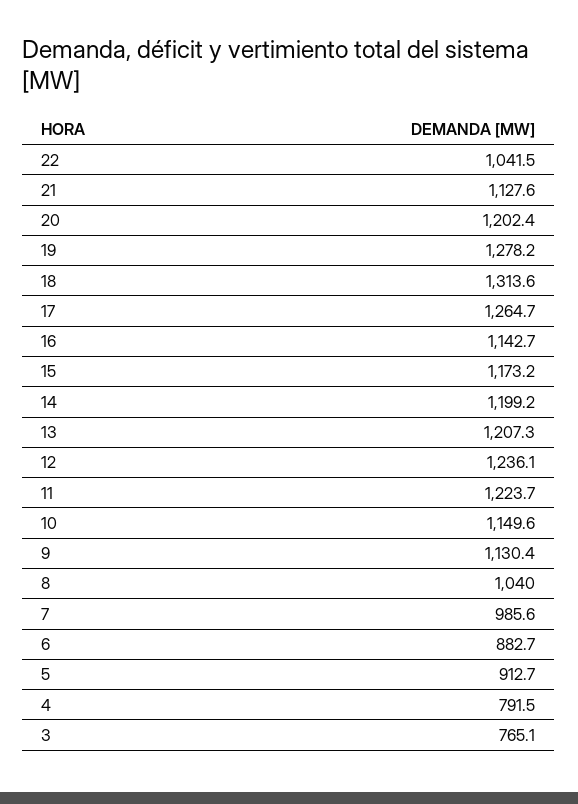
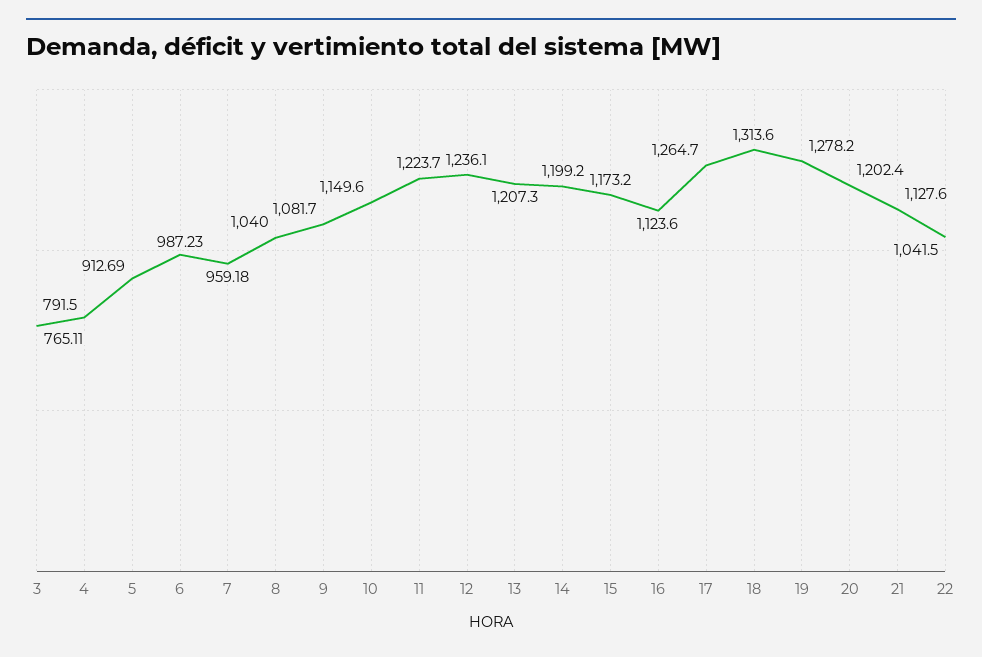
  {
    "22": 1041.5,
    "21": 1127.6,
    "20": 1202.4,
    "19": 1278.2,
    "18": 1313.6,
    "17": 1264.7,
-   "16": 1142.7,
+   "16": 1123.6,
    "15": 1173.2,
    "14": 1199.2,
    "13": 1207.3,
    "12": 1236.1,
    "11": 1223.7,
    "10": 1149.6,
-   "9": 1130.4,
+   "9": 1081.7,
    "8": 1040,
-   "7": 985.6,
+   "7": 959.18,
-   "6": 882.7,
+   "6": 987.23,
    "5": 912.69,
    "4": 791.5,
    "3": 765.11
  }

